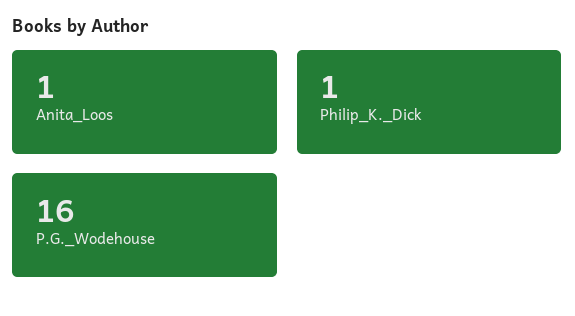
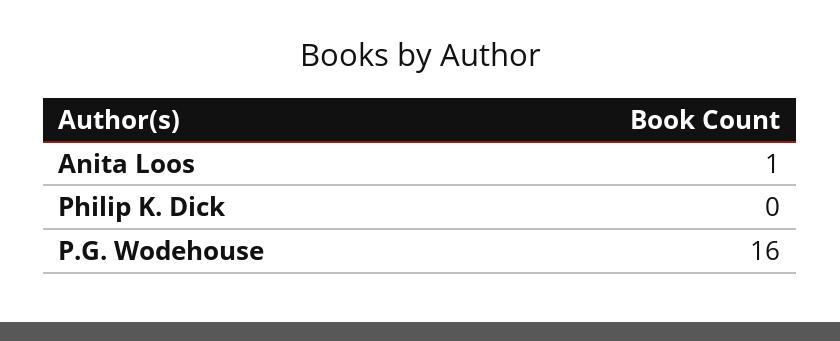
  {
    "Anita_Loos": 1,
-   "Philip_K._Dick": 1,
+   "Philip_K._Dick": 0,
    "P.G._Wodehouse": 16
  }

